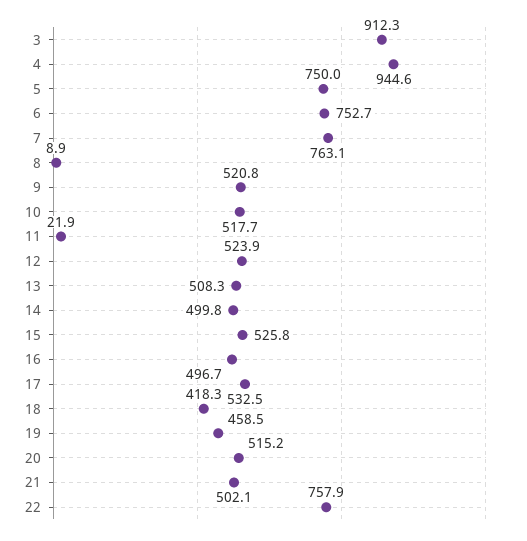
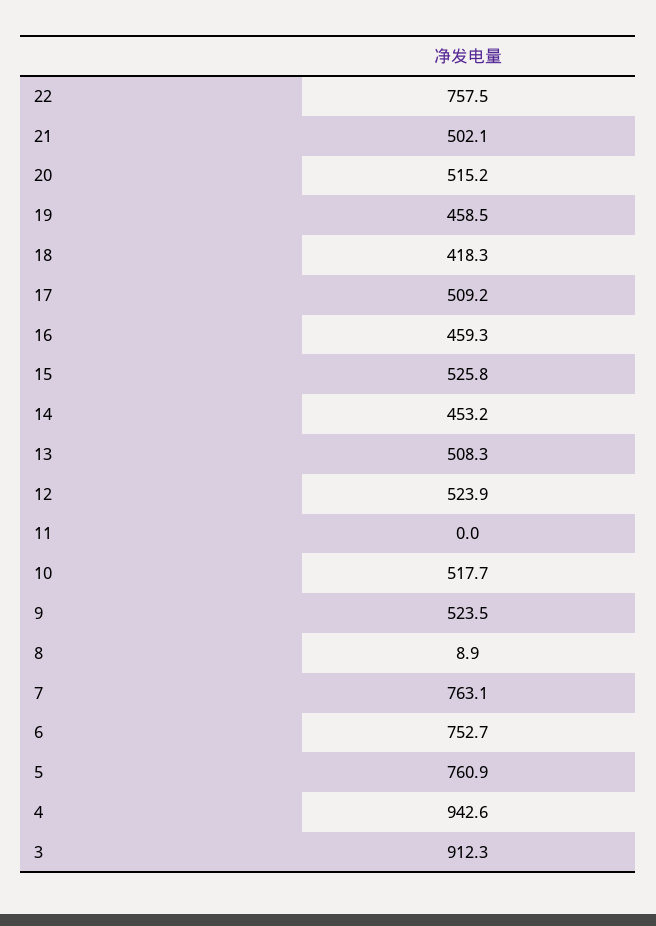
  {
    "3": 912.3,
-   "4": 944.6,
+   "4": 942.6,
-   "5": 750,
+   "5": 760.9,
    "6": 752.7,
    "7": 763.1,
    "8": 8.9,
-   "9": 520.8,
+   "9": 523.5,
    "10": 517.7,
-   "11": 21.9,
+   "11": 0,
    "12": 523.9,
    "13": 508.3,
-   "14": 499.8,
+   "14": 453.2,
    "15": 525.8,
-   "16": 496.7,
+   "16": 459.3,
-   "17": 532.5,
+   "17": 509.2,
    "18": 418.3,
    "19": 458.5,
    "20": 515.2,
    "21": 502.1,
-   "22": 757.9
+   "22": 757.5
  }

